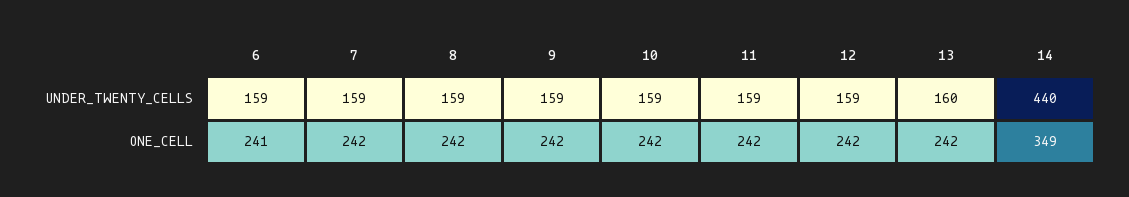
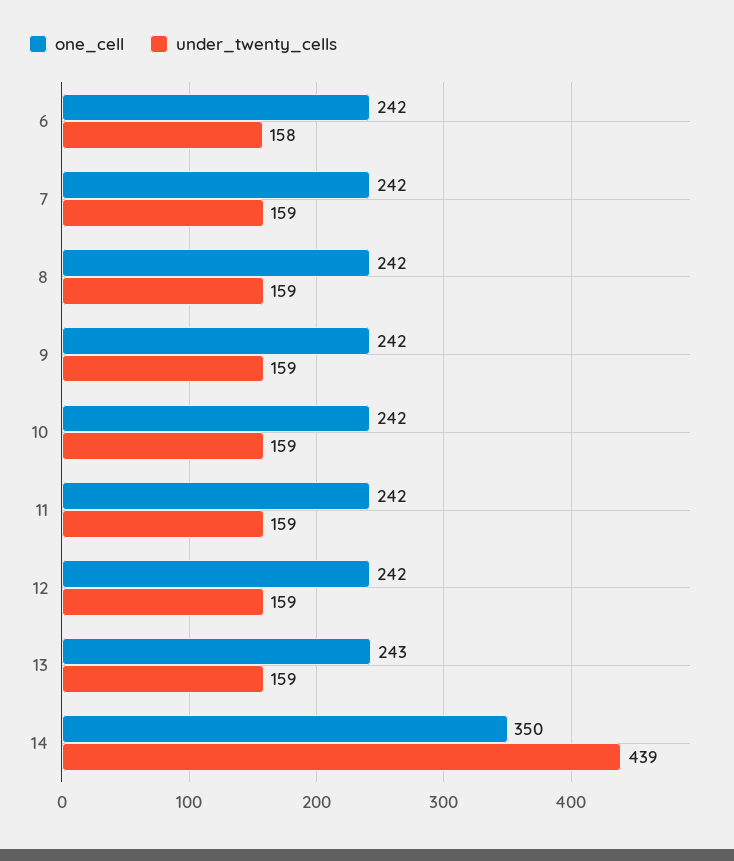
  {
    "UNDER_TWENTY_CELLS": {
-     "6": 159,
+     "6": 158,
      "7": 159,
      "8": 159,
      "9": 159,
      "10": 159,
      "11": 159,
      "12": 159,
-     "13": 160,
+     "13": 159,
-     "14": 440
+     "14": 439
    },
    "ONE_CELL": {
-     "6": 241,
+     "6": 242,
      "7": 242,
      "8": 242,
      "9": 242,
      "10": 242,
      "11": 242,
      "12": 242,
-     "13": 242,
+     "13": 243,
-     "14": 349
+     "14": 350
    }
  }

